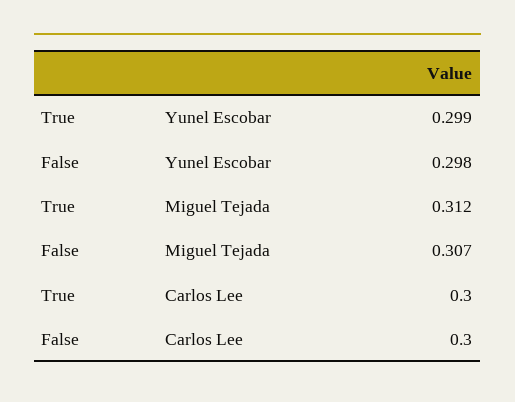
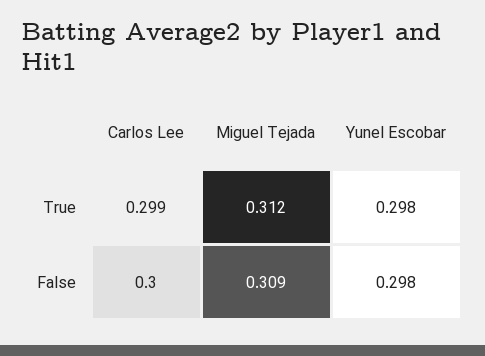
  {
    "True": {
-     "Yunel Escobar": 0.299,
+     "Yunel Escobar": 0.298,
      "Miguel Tejada": 0.312,
-     "Carlos Lee": 0.3
+     "Carlos Lee": 0.299
    },
    "False": {
      "Yunel Escobar": 0.298,
-     "Miguel Tejada": 0.307,
+     "Miguel Tejada": 0.309,
      "Carlos Lee": 0.3
    }
  }

